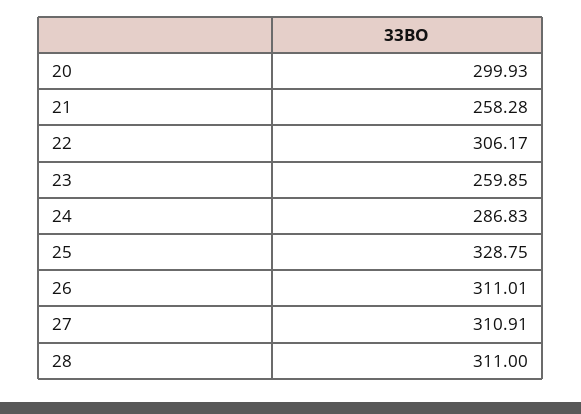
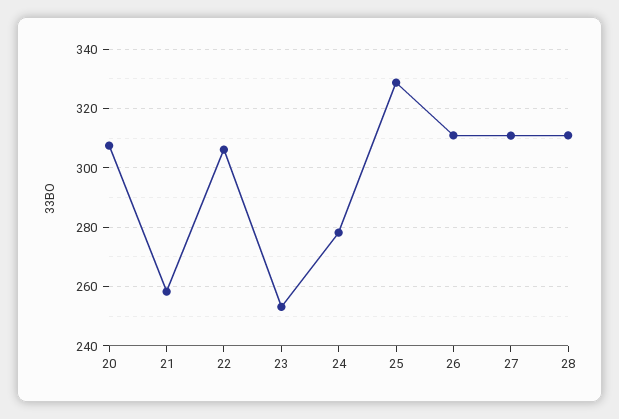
  {
-   "20": 299.93,
+   "20": 307.5,
    "21": 258.28,
    "22": 306.17,
-   "23": 259.85,
+   "23": 252.5,
-   "24": 286.83,
+   "24": 277.5,
    "25": 328.75,
    "26": 311.01,
    "27": 310.91,
    "28": 311
  }

